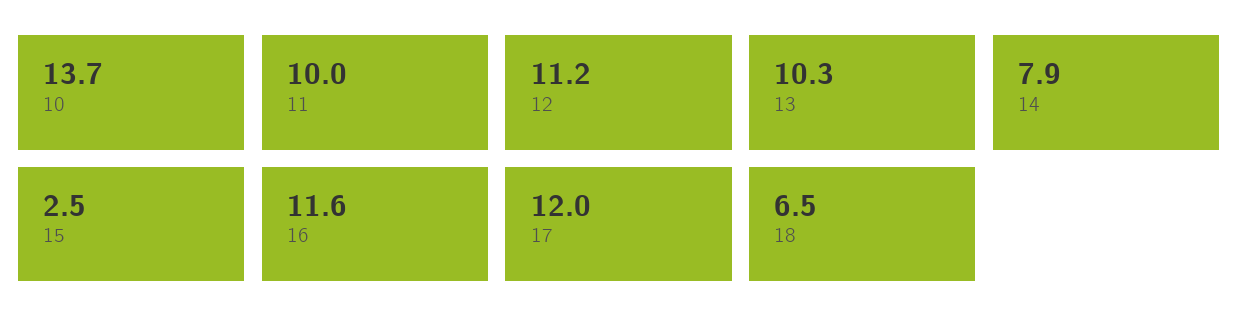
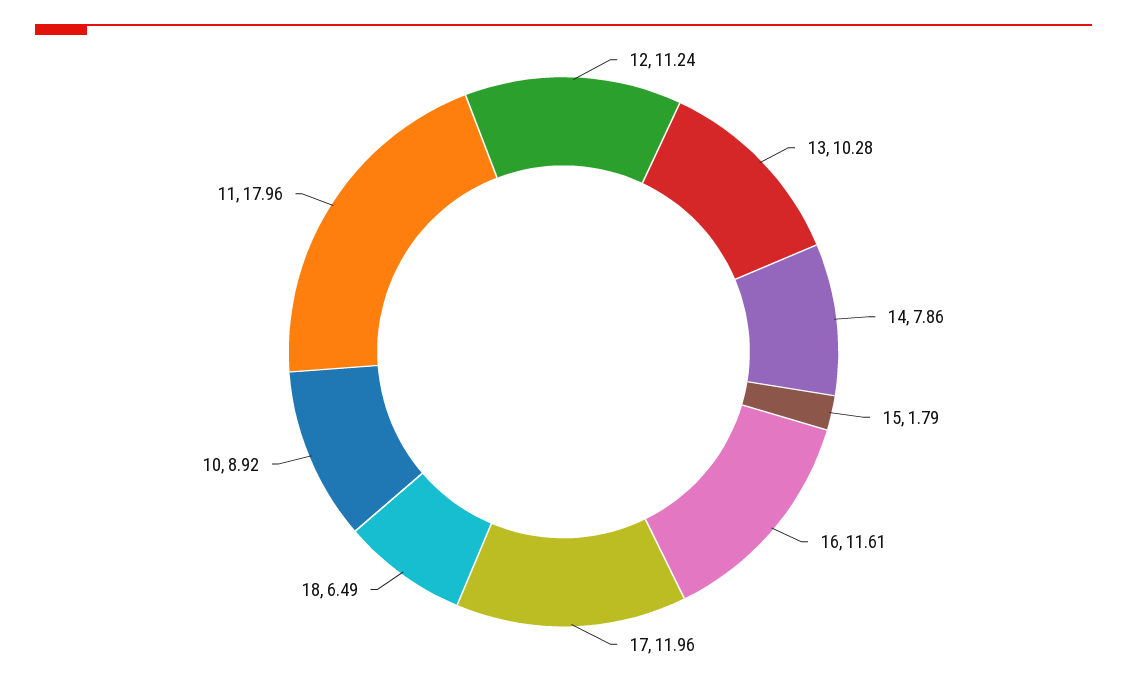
  {
-   "10": 13.7,
+   "10": 8.92,
-   "11": 10,
+   "11": 17.96,
    "12": 11.24,
    "13": 10.28,
    "14": 7.86,
-   "15": 2.5,
+   "15": 1.79,
    "16": 11.61,
    "17": 11.96,
    "18": 6.49
  }

